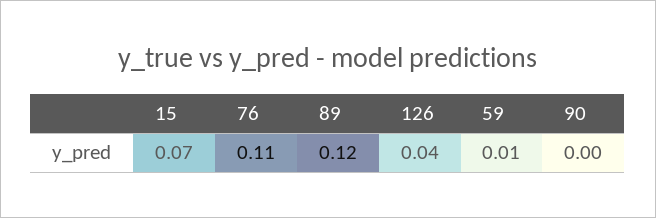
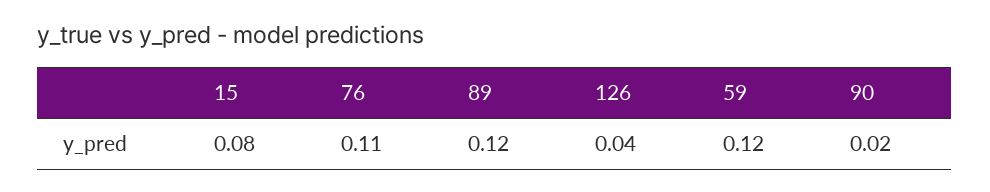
  {
-   "15": 0.07,
+   "15": 0.08,
    "76": 0.11,
    "89": 0.12,
    "126": 0.04,
-   "59": 0.01,
+   "59": 0.12,
-   "90": 0
+   "90": 0.02
  }

